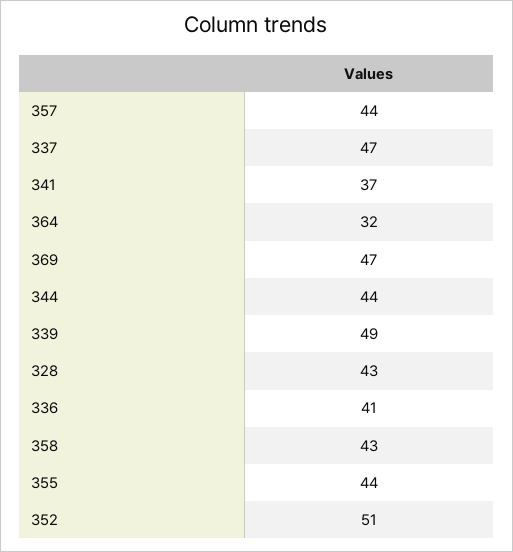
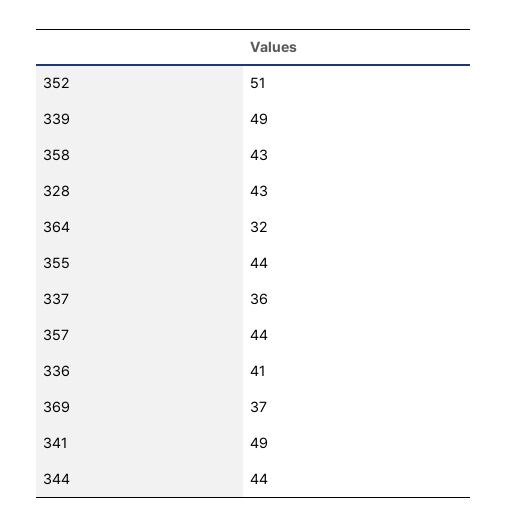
  {
    "357": 44,
-   "337": 47,
+   "337": 36,
-   "341": 37,
+   "341": 49,
    "364": 32,
-   "369": 47,
+   "369": 37,
    "344": 44,
    "339": 49,
    "328": 43,
    "336": 41,
    "358": 43,
    "355": 44,
    "352": 51
  }

